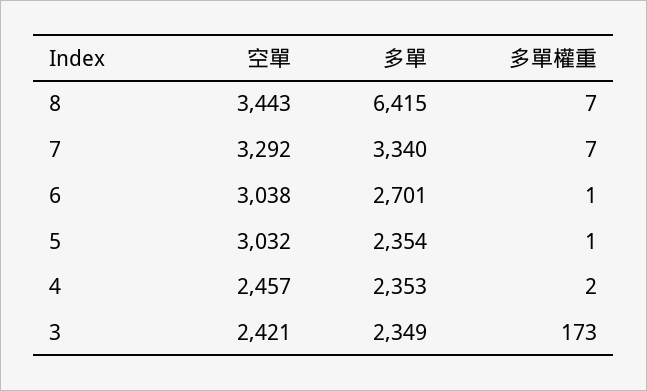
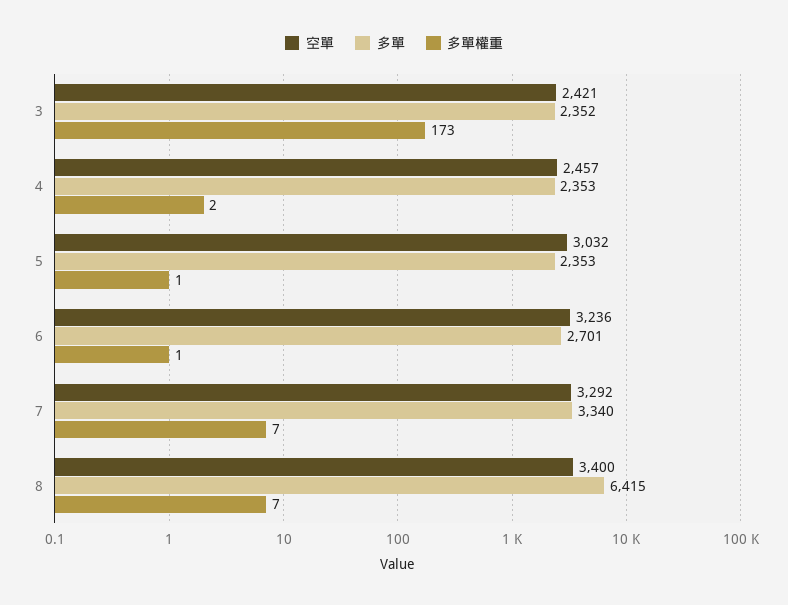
  {
    "空單": {
-     "8": 3443,
+     "8": 3400,
      "7": 3292,
-     "6": 3038,
+     "6": 3236,
      "5": 3032,
      "4": 2457,
      "3": 2421
    },
    "多單": {
      "8": 6415,
      "7": 3340,
      "6": 2701,
-     "5": 2354,
+     "5": 2353,
      "4": 2353,
-     "3": 2349
+     "3": 2352
    },
    "多單權重": {
      "8": 7,
      "7": 7,
      "6": 1,
      "5": 1,
      "4": 2,
      "3": 173
    }
  }

